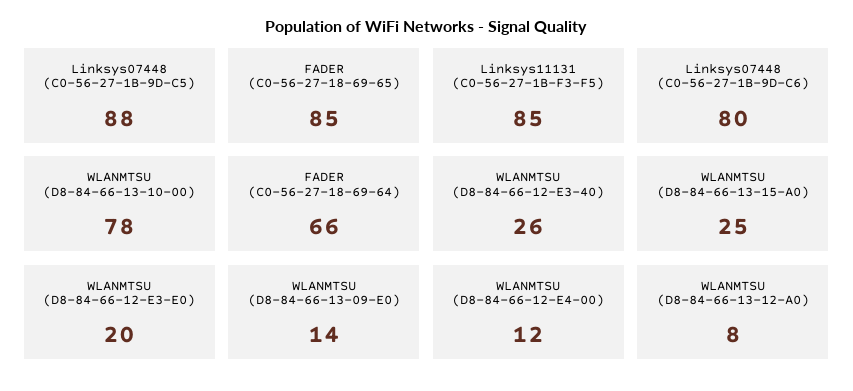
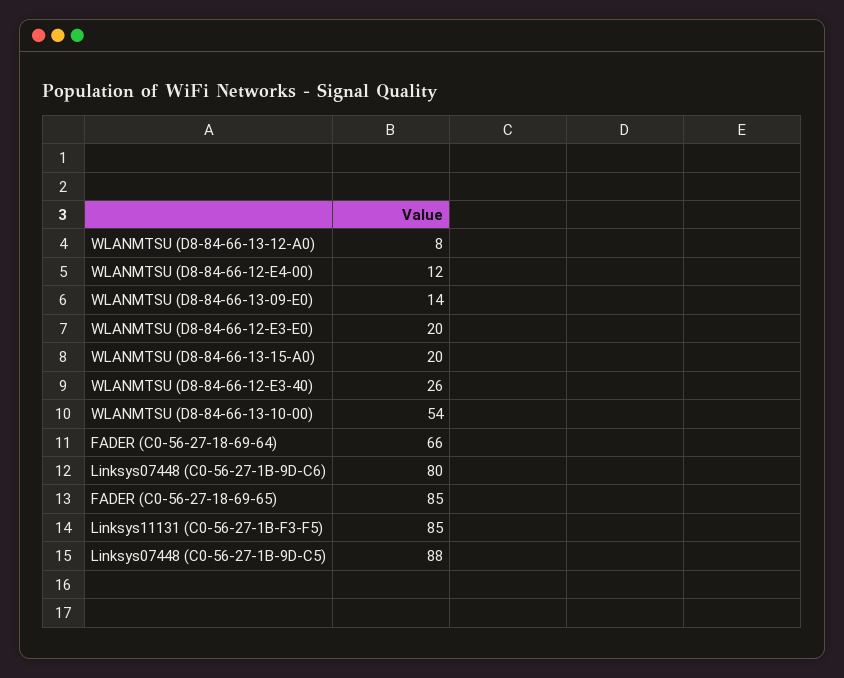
  {
    "Linksys07448 (C0-56-27-1B-9D-C5)": 88,
    "FADER (C0-56-27-18-69-65)": 85,
    "Linksys11131 (C0-56-27-1B-F3-F5)": 85,
    "Linksys07448 (C0-56-27-1B-9D-C6)": 80,
-   "WLANMTSU (D8-84-66-13-10-00)": 78,
+   "WLANMTSU (D8-84-66-13-10-00)": 54,
    "FADER (C0-56-27-18-69-64)": 66,
    "WLANMTSU (D8-84-66-12-E3-40)": 26,
-   "WLANMTSU (D8-84-66-13-15-A0)": 25,
+   "WLANMTSU (D8-84-66-13-15-A0)": 20,
    "WLANMTSU (D8-84-66-12-E3-E0)": 20,
    "WLANMTSU (D8-84-66-13-09-E0)": 14,
    "WLANMTSU (D8-84-66-12-E4-00)": 12,
    "WLANMTSU (D8-84-66-13-12-A0)": 8
  }

